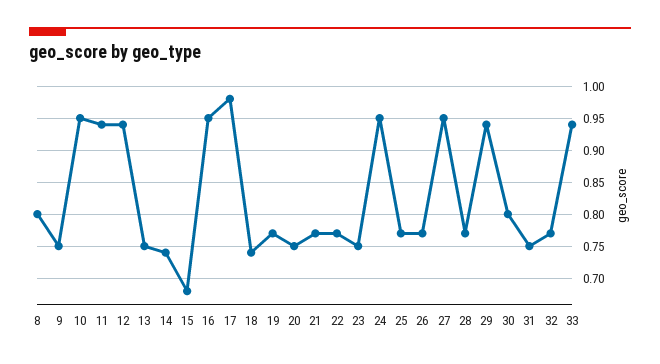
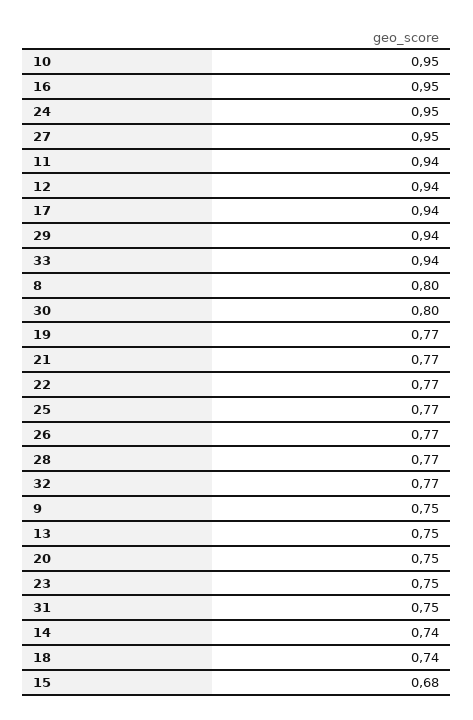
  {
    "8": 0.8,
    "9": 0.75,
    "10": 0.95,
    "11": 0.94,
    "12": 0.94,
    "13": 0.75,
    "14": 0.74,
    "15": 0.68,
    "16": 0.95,
-   "17": 0.98,
+   "17": 0.94,
    "18": 0.74,
    "19": 0.77,
    "20": 0.75,
    "21": 0.77,
    "22": 0.77,
    "23": 0.75,
    "24": 0.95,
    "25": 0.77,
    "26": 0.77,
    "27": 0.95,
    "28": 0.77,
    "29": 0.94,
    "30": 0.8,
    "31": 0.75,
    "32": 0.77,
    "33": 0.94
  }

